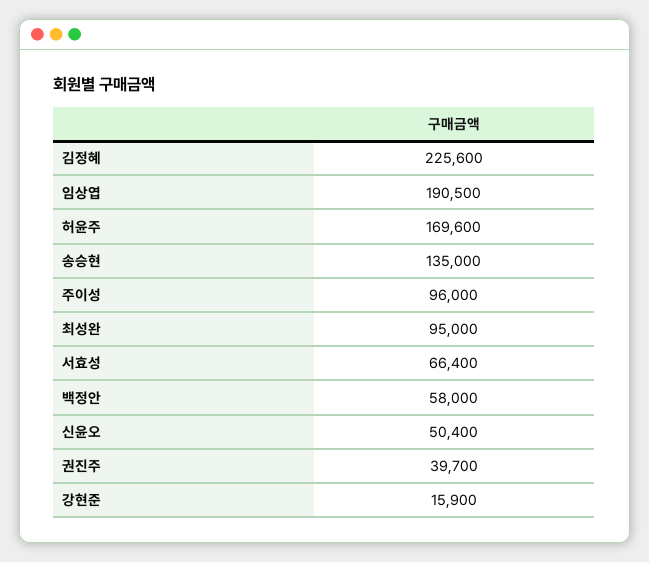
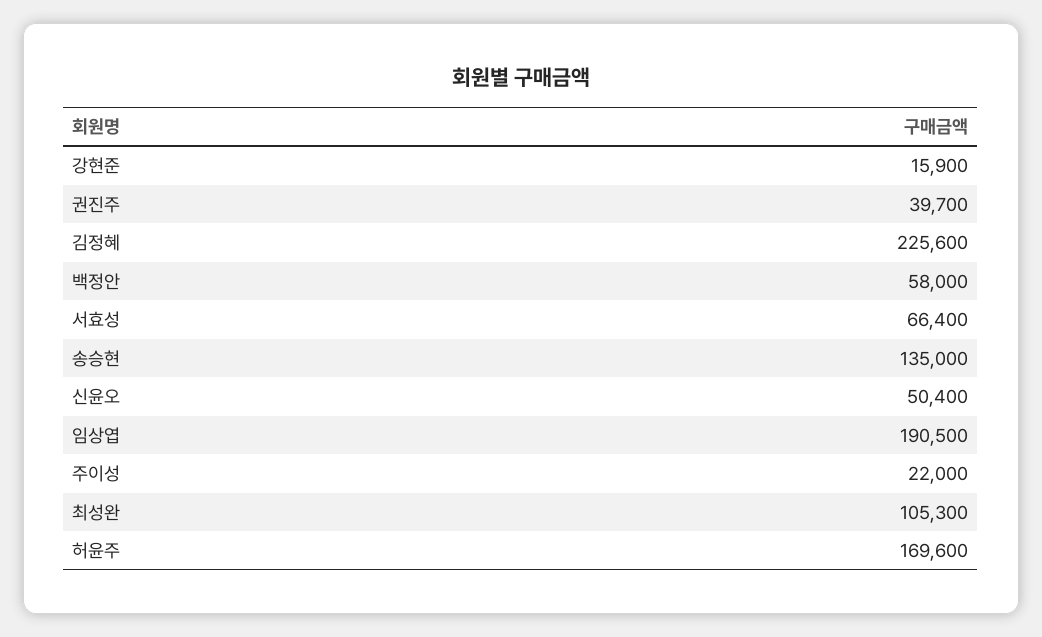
  {
    "김정혜": 225600,
    "임상엽": 190500,
    "허윤주": 169600,
    "송승현": 135000,
-   "주이성": 96000,
+   "주이성": 22000,
-   "최성완": 95000,
+   "최성완": 105300,
    "서효성": 66400,
    "백정안": 58000,
    "신윤오": 50400,
    "권진주": 39700,
    "강현준": 15900
  }

